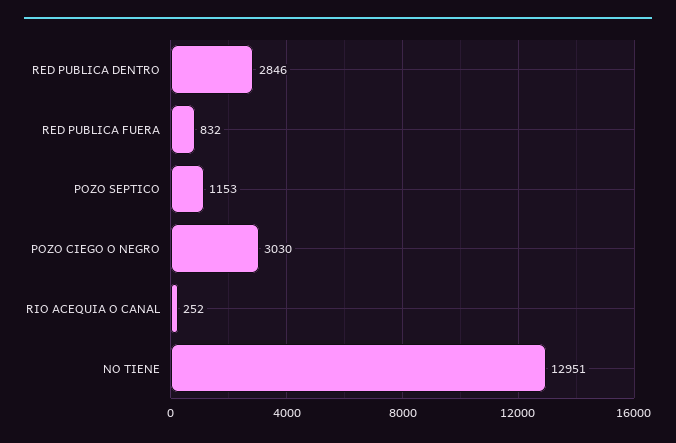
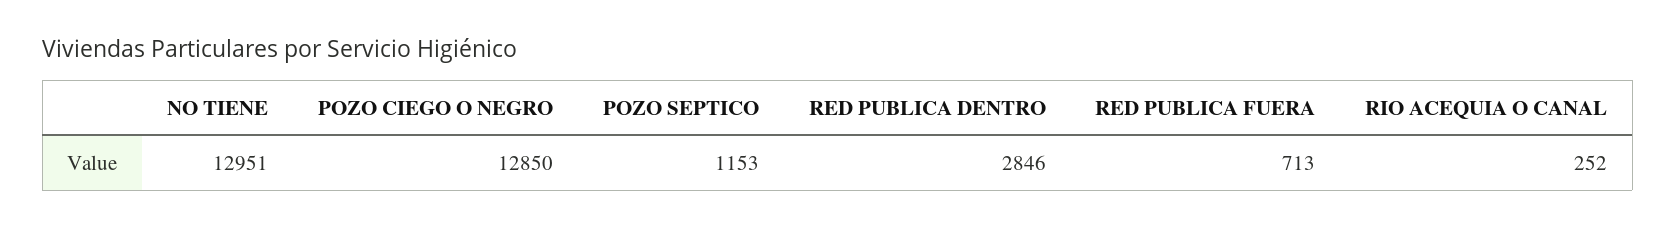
  {
    "RED PUBLICA DENTRO": 2846,
-   "RED PUBLICA FUERA": 832,
+   "RED PUBLICA FUERA": 713,
    "POZO SEPTICO": 1153,
-   "POZO CIEGO O NEGRO": 3030,
+   "POZO CIEGO O NEGRO": 12850,
    "RIO ACEQUIA O CANAL": 252,
    "NO TIENE": 12951
  }

